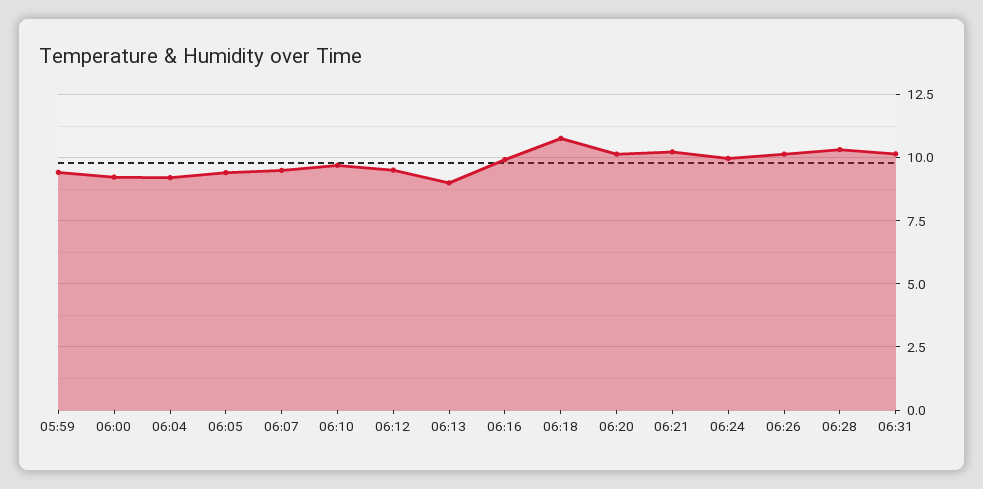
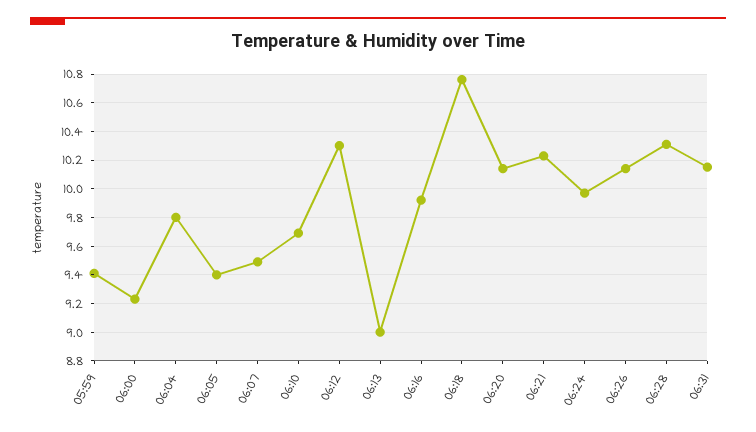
  {
    "05:59": 9.4,
    "06:00": 9.25,
-   "06:04": 9.25,
+   "06:04": 9.8,
    "06:05": 9.4,
    "06:07": 9.5,
    "06:10": 9.7,
-   "06:12": 9.5,
+   "06:12": 10.3,
    "06:13": 9,
    "06:16": 9.9,
    "06:18": 10.75,
    "06:20": 10.15,
    "06:21": 10.25,
    "06:24": 9.95,
    "06:26": 10.15,
    "06:28": 10.3,
    "06:31": 10.15
  }

